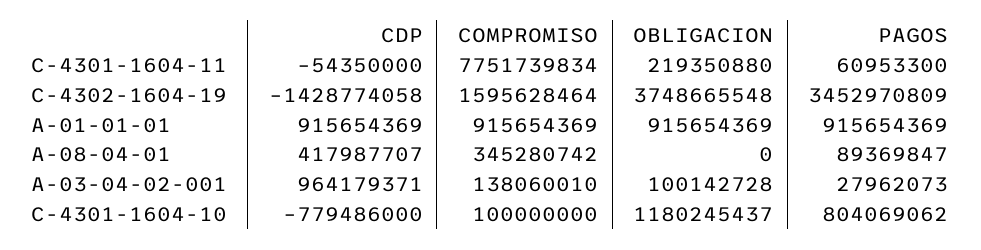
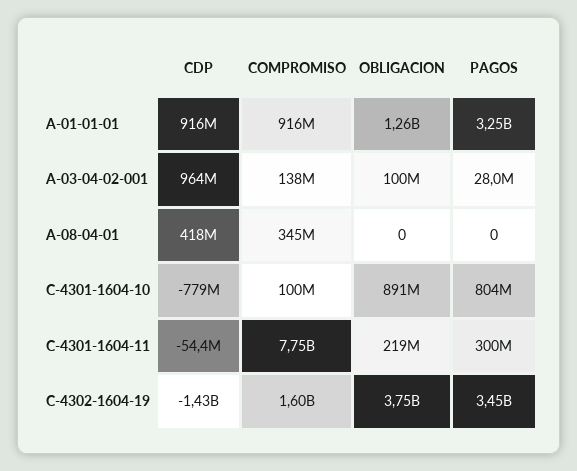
  {
    "CDP": {
      "C-4301-1604-11": -54350000,
      "C-4302-1604-19": -1428774058,
      "A-01-01-01": 915654369,
      "A-08-04-01": 417987707,
      "A-03-04-02-001": 964179371,
      "C-4301-1604-10": -779486000
    },
    "COMPROMISO": {
      "C-4301-1604-11": 7751739834,
      "C-4302-1604-19": 1595628464,
      "A-01-01-01": 915654369,
      "A-08-04-01": 345280742,
      "A-03-04-02-001": 138060010,
      "C-4301-1604-10": 100000000
    },
    "OBLIGACION": {
      "C-4301-1604-11": 219350880,
      "C-4302-1604-19": 3748665548,
-     "A-01-01-01": 915654369,
+     "A-01-01-01": 1260000000,
      "A-08-04-01": 0,
      "A-03-04-02-001": 100142728,
-     "C-4301-1604-10": 1180245437
+     "C-4301-1604-10": 891000000
    },
    "PAGOS": {
-     "C-4301-1604-11": 60953300,
+     "C-4301-1604-11": 300000000,
      "C-4302-1604-19": 3452970809,
-     "A-01-01-01": 915654369,
+     "A-01-01-01": 3250000000,
-     "A-08-04-01": 89369847,
+     "A-08-04-01": 0,
      "A-03-04-02-001": 27962073,
      "C-4301-1604-10": 804069062
    }
  }

